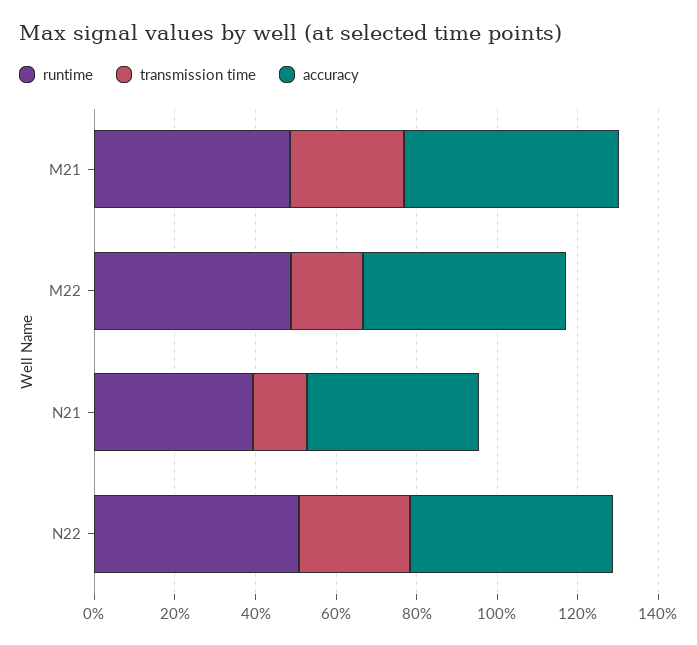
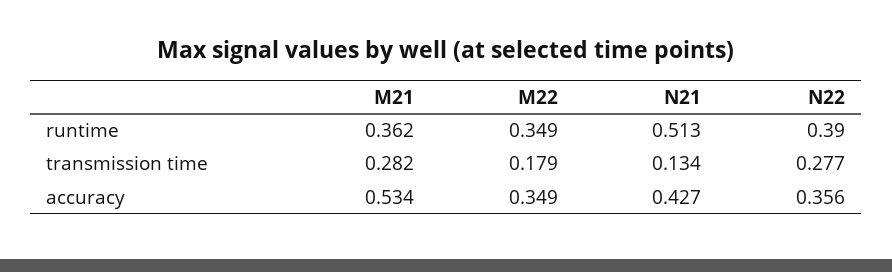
  {
    "runtime": {
-     "M21": 0.5,
+     "M21": 0.362,
-     "M22": 0.5,
+     "M22": 0.349,
-     "N21": 0.4,
+     "N21": 0.513,
-     "N22": 0.5
+     "N22": 0.39
    },
    "transmission time": {
      "M21": 0.282,
      "M22": 0.179,
      "N21": 0.134,
      "N22": 0.277
    },
    "accuracy": {
      "M21": 0.534,
-     "M22": 0.5,
+     "M22": 0.349,
      "N21": 0.427,
-     "N22": 0.5
+     "N22": 0.356
    }
  }

